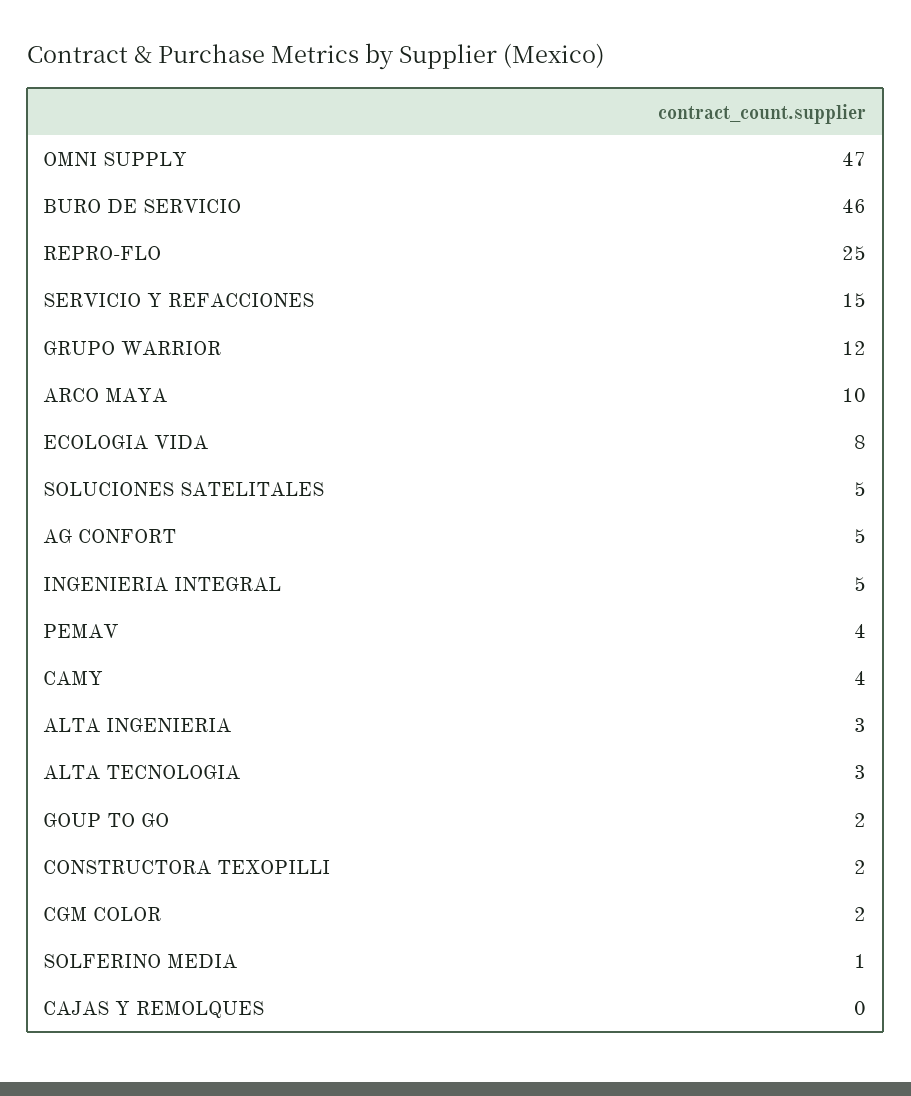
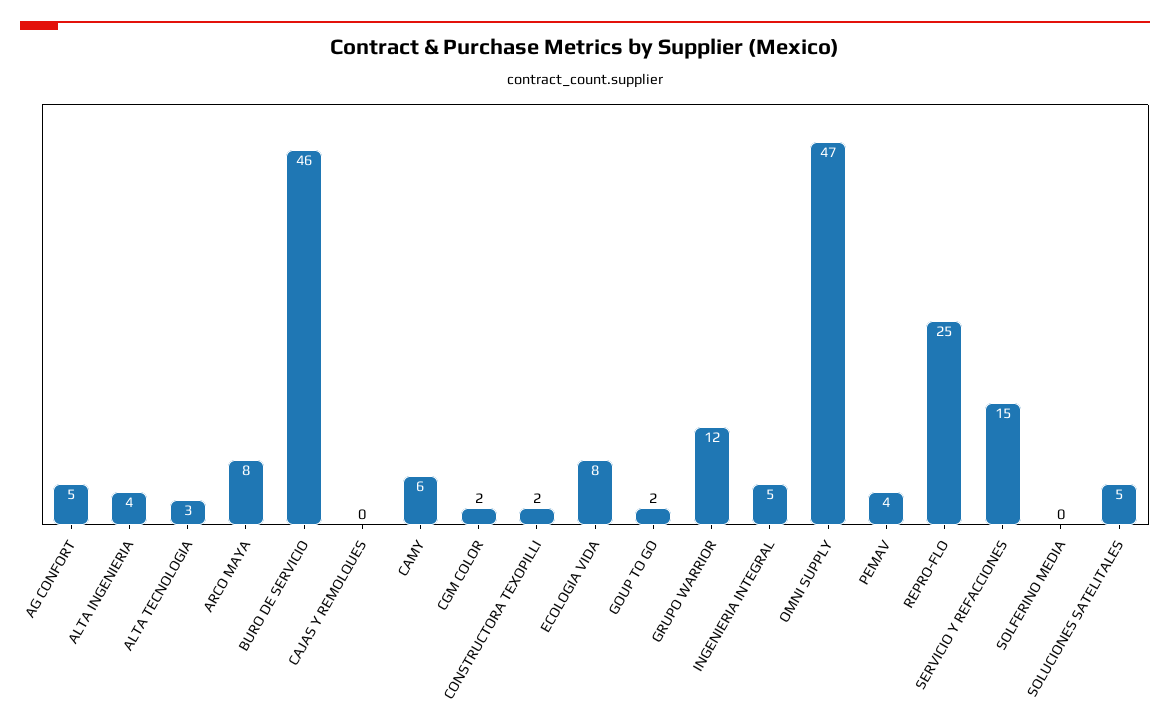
  {
    "OMNI SUPPLY": 47,
    "BURO DE SERVICIO": 46,
    "REPRO-FLO": 25,
    "SERVICIO Y REFACCIONES": 15,
    "GRUPO WARRIOR": 12,
-   "ARCO MAYA": 10,
+   "ARCO MAYA": 8,
    "ECOLOGIA VIDA": 8,
    "SOLUCIONES SATELITALES": 5,
    "AG CONFORT": 5,
    "INGENIERIA INTEGRAL": 5,
    "PEMAV": 4,
-   "CAMY": 4,
+   "CAMY": 6,
-   "ALTA INGENIERIA": 3,
+   "ALTA INGENIERIA": 4,
    "ALTA TECNOLOGIA": 3,
    "GOUP TO GO": 2,
    "CONSTRUCTORA TEXOPILLI": 2,
    "CGM COLOR": 2,
-   "SOLFERINO MEDIA": 1,
+   "SOLFERINO MEDIA": 0,
    "CAJAS Y REMOLQUES": 0
  }

